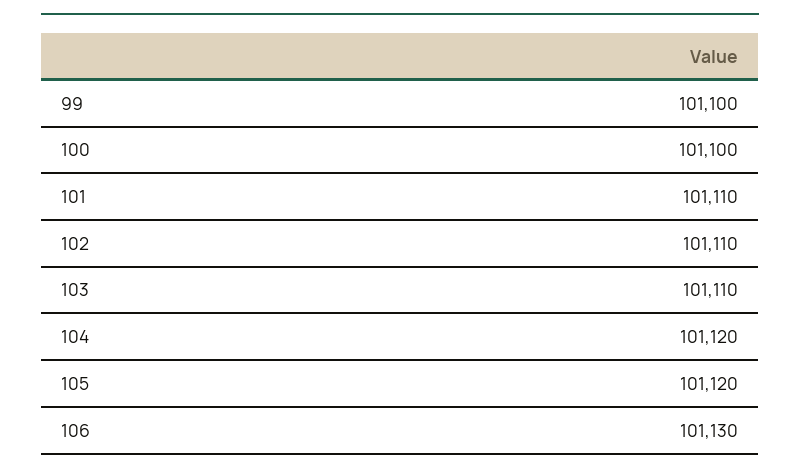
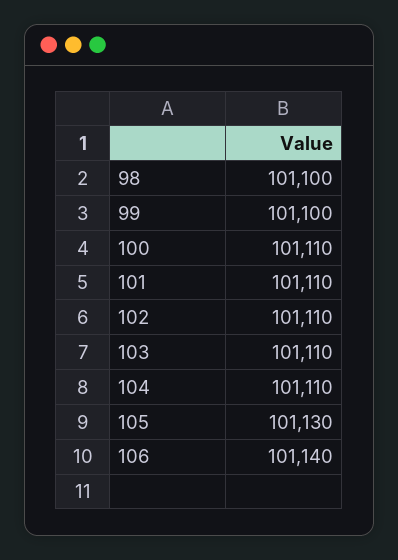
  {
    "99": 101100,
-   "100": 101100,
+   "100": 101110,
    "101": 101110,
    "102": 101110,
    "103": 101110,
-   "104": 101120,
+   "104": 101110,
-   "105": 101120,
+   "105": 101130,
-   "106": 101130
+   "106": 101140,
+   "98": 101100
  }

